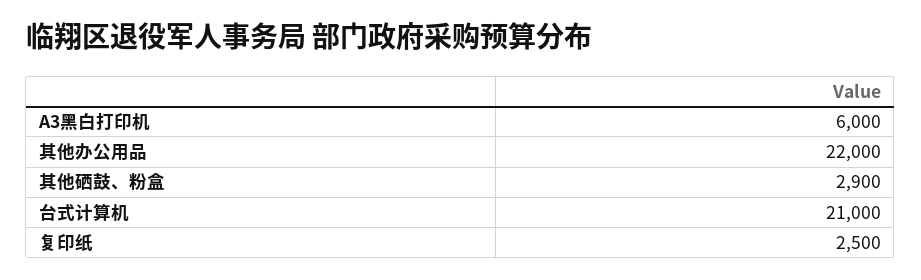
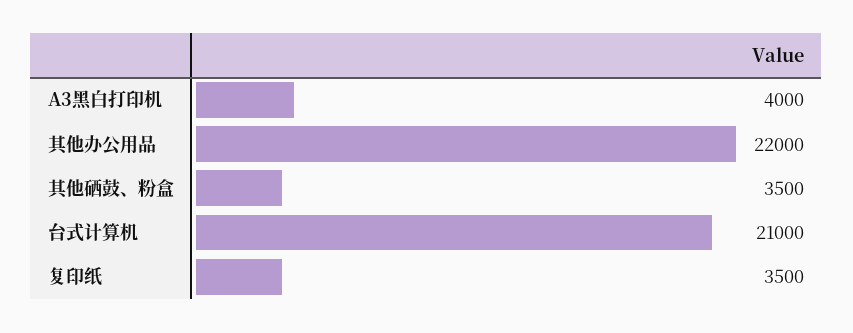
  {
-   "A3黑白打印机": 6000,
+   "A3黑白打印机": 4000,
    "其他办公用品": 22000,
-   "其他硒鼓、粉盒": 2900,
+   "其他硒鼓、粉盒": 3500,
    "台式计算机": 21000,
-   "复印纸": 2500
+   "复印纸": 3500
  }

